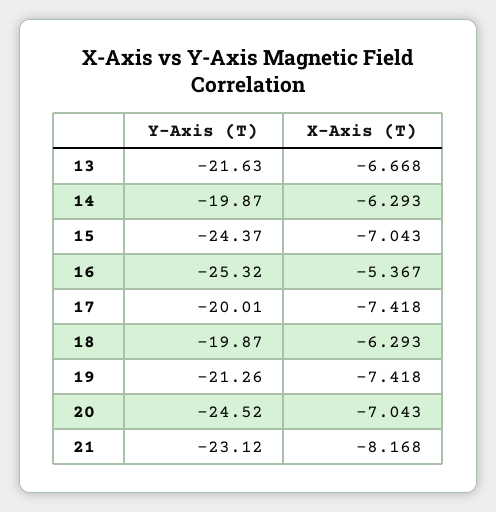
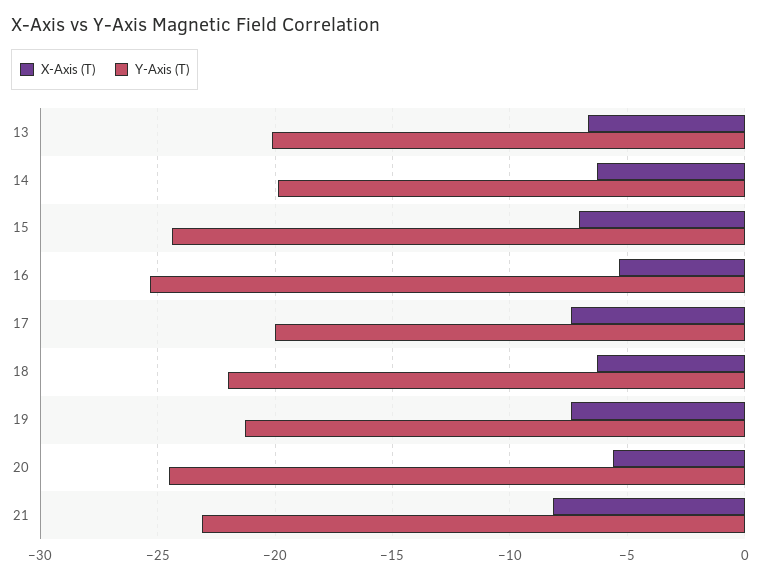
  {
    "Y-Axis (T)": {
-     "13": -21.63,
+     "13": -20,
      "14": -19.87,
      "15": -24.37,
      "16": -25.32,
      "17": -20.01,
-     "18": -19.87,
+     "18": -22,
      "19": -21.26,
      "20": -24.52,
      "21": -23.12
    },
    "X-Axis (T)": {
      "13": -6.668,
      "14": -6.293,
      "15": -7.043,
      "16": -5.367,
      "17": -7.418,
      "18": -6.293,
      "19": -7.418,
-     "20": -7.043,
+     "20": -5.5,
      "21": -8.168
    }
  }

